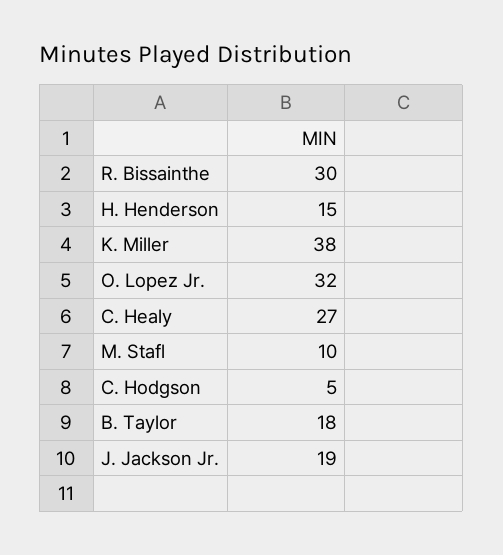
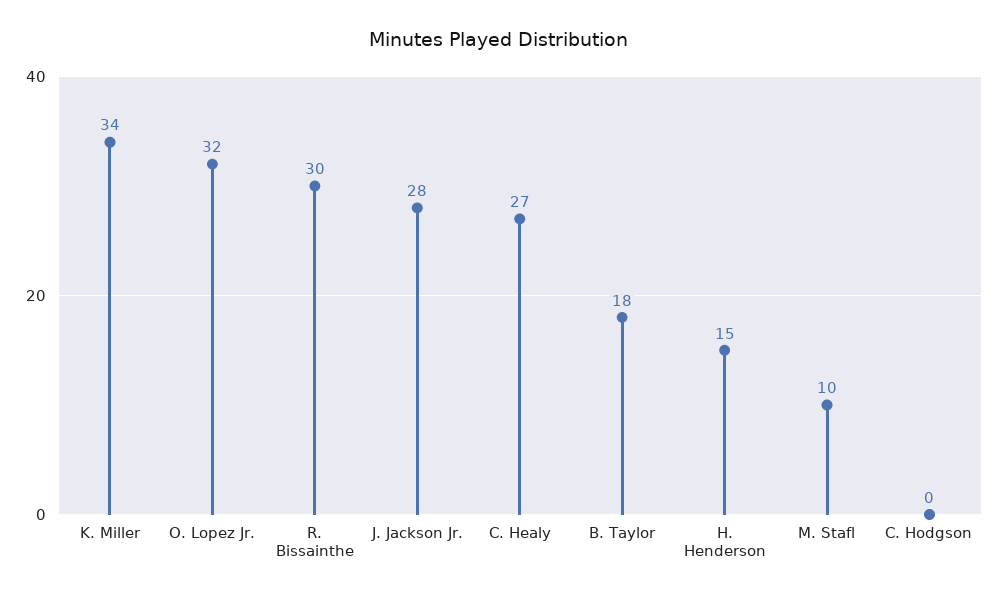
  {
    "R. Bissainthe": 30,
    "H. Henderson": 15,
-   "K. Miller": 38,
+   "K. Miller": 34,
    "O. Lopez Jr.": 32,
    "C. Healy": 27,
    "M. Stafl": 10,
-   "C. Hodgson": 5,
+   "C. Hodgson": 0,
    "B. Taylor": 18,
-   "J. Jackson Jr.": 19
+   "J. Jackson Jr.": 28
  }

